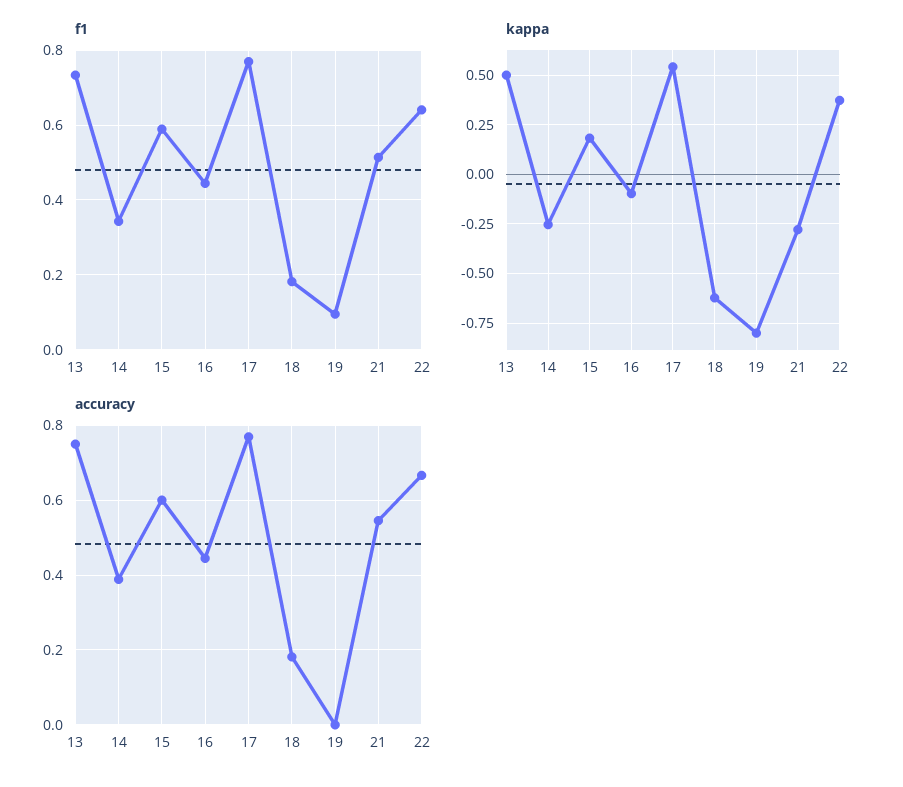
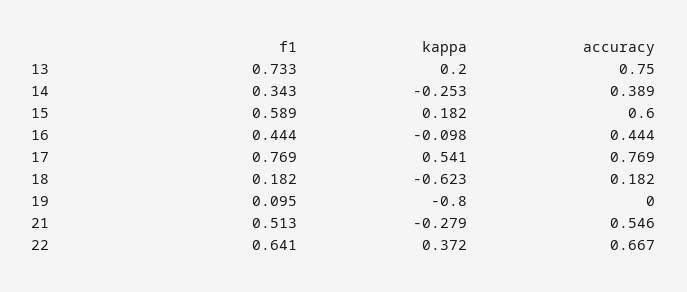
  {
    "f1": {
      "13": 0.733,
      "14": 0.343,
      "15": 0.589,
      "16": 0.444,
      "17": 0.769,
      "18": 0.182,
      "19": 0.095,
      "21": 0.513,
      "22": 0.641
    },
    "kappa": {
-     "13": 0.5,
+     "13": 0.2,
      "14": -0.253,
      "15": 0.182,
      "16": -0.098,
      "17": 0.541,
      "18": -0.623,
      "19": -0.8,
      "21": -0.279,
      "22": 0.372
    },
    "accuracy": {
      "13": 0.75,
      "14": 0.389,
      "15": 0.6,
      "16": 0.444,
      "17": 0.769,
      "18": 0.182,
      "19": 0,
      "21": 0.546,
      "22": 0.667
    }
  }

